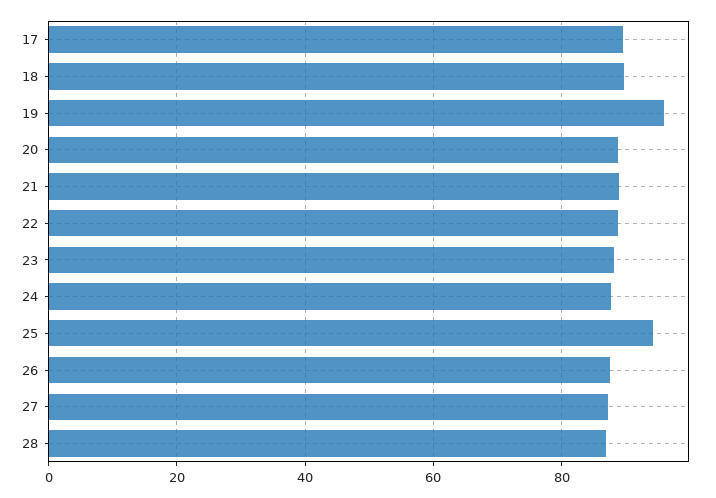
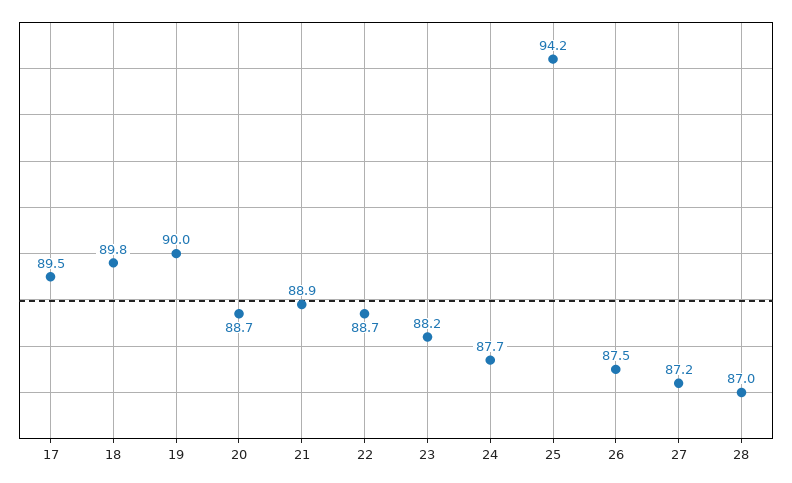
  {
    "17": 89.5,
    "18": 89.8,
-   "19": 96,
+   "19": 90,
    "20": 88.7,
    "21": 88.9,
    "22": 88.7,
    "23": 88.2,
    "24": 87.7,
    "25": 94.2,
    "26": 87.5,
    "27": 87.2,
    "28": 87
  }

